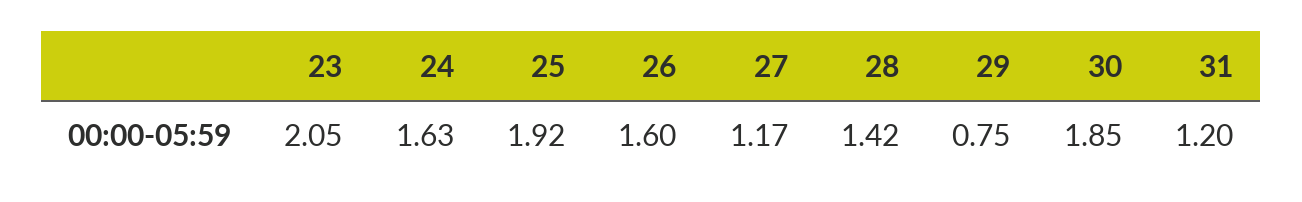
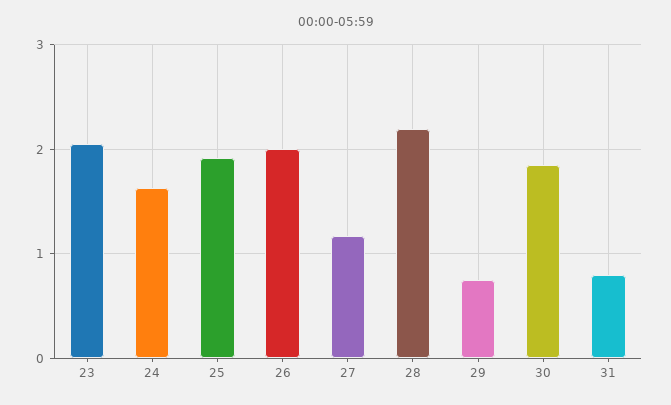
  {
    "23": 2.05,
    "24": 1.63,
    "25": 1.92,
-   "26": 1.6,
+   "26": 2,
    "27": 1.17,
-   "28": 1.42,
+   "28": 2.2,
    "29": 0.75,
    "30": 1.85,
-   "31": 1.2
+   "31": 0.8
  }

